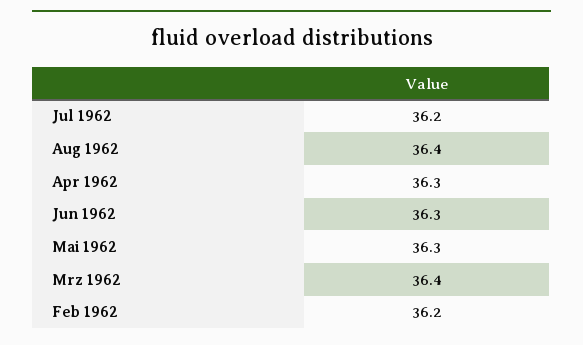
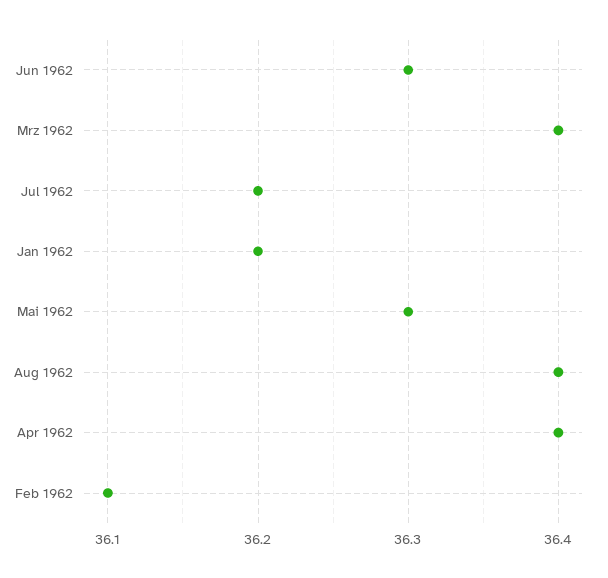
  {
    "Jul 1962": 36.2,
    "Aug 1962": 36.4,
-   "Apr 1962": 36.3,
+   "Apr 1962": 36.4,
    "Jun 1962": 36.3,
    "Mai 1962": 36.3,
    "Mrz 1962": 36.4,
-   "Feb 1962": 36.2
+   "Feb 1962": 36.1,
+   "Jan 1962": 36.2
  }

